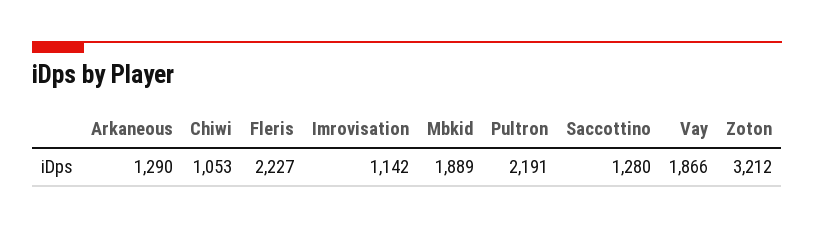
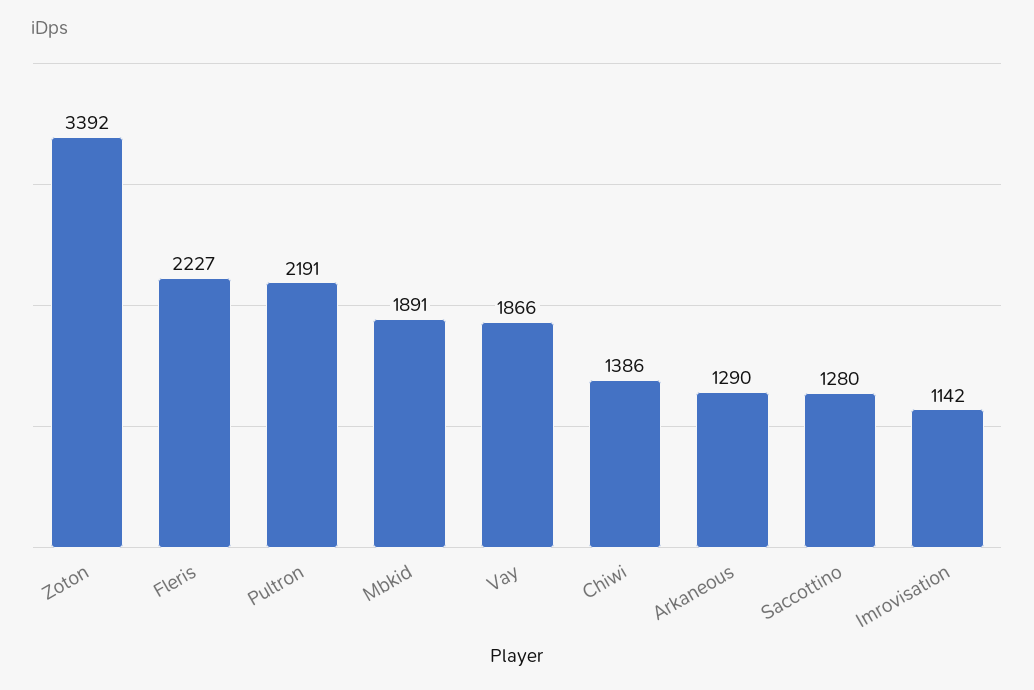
  {
    "Arkaneous": 1290,
-   "Chiwi": 1053,
+   "Chiwi": 1386,
    "Fleris": 2227,
    "Imrovisation": 1142,
-   "Mbkid": 1889,
+   "Mbkid": 1891,
    "Pultron": 2191,
    "Saccottino": 1280,
    "Vay": 1866,
-   "Zoton": 3212
+   "Zoton": 3392
  }

